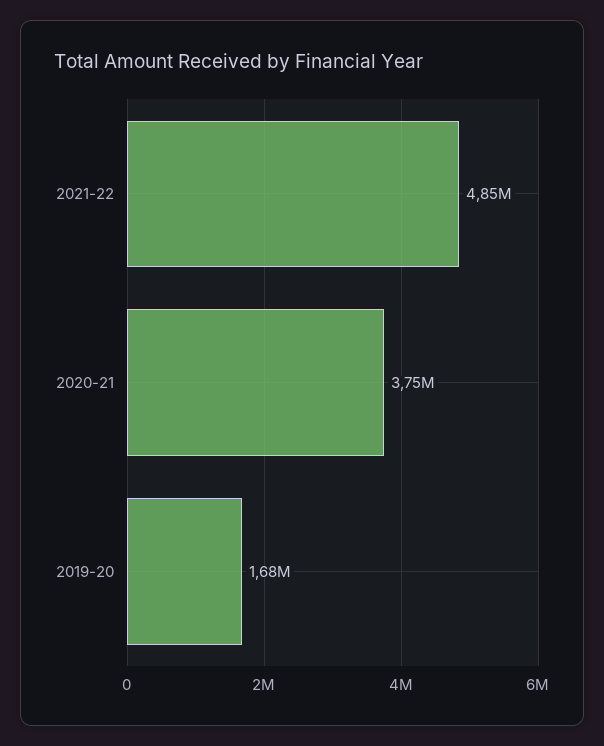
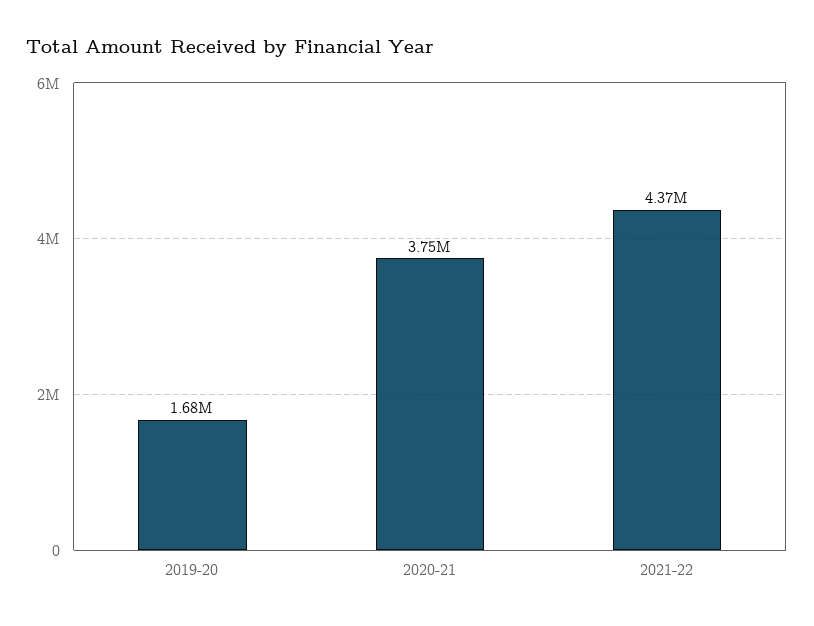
  {
-   "2021-22": 4850000,
+   "2021-22": 4370000,
    "2020-21": 3750000,
    "2019-20": 1680000
  }

